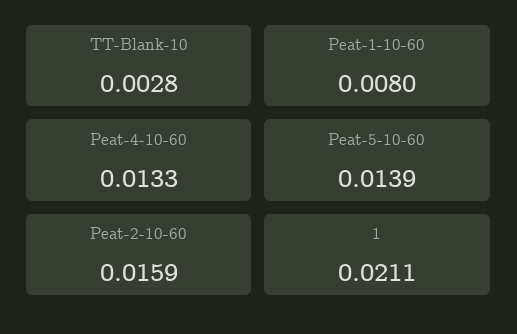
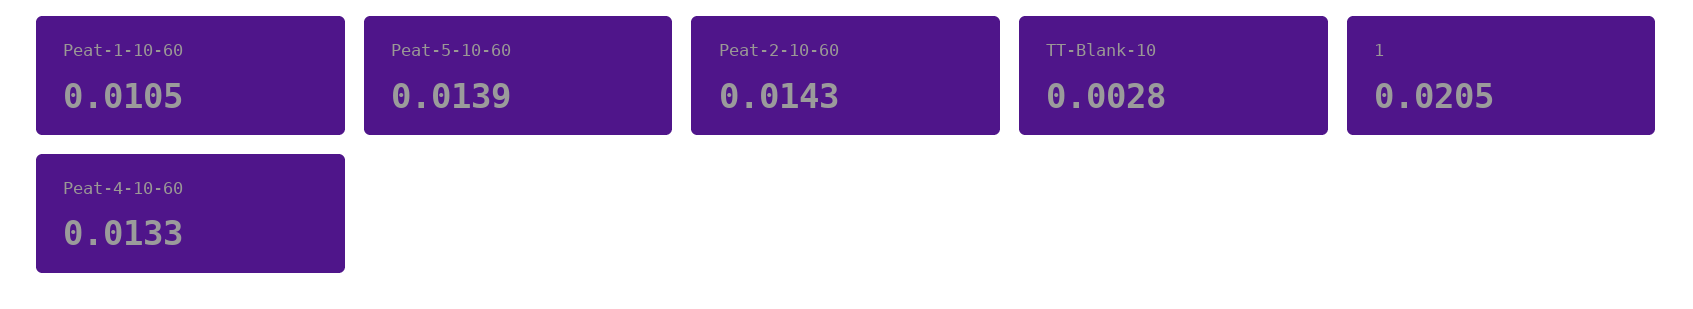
  {
    "TT-Blank-10": 0.0028,
-   "Peat-1-10-60": 0.008,
+   "Peat-1-10-60": 0.0105,
    "Peat-4-10-60": 0.0133,
    "Peat-5-10-60": 0.0139,
-   "Peat-2-10-60": 0.0159,
+   "Peat-2-10-60": 0.0143,
-   "1": 0.0211
+   "1": 0.0205
  }

